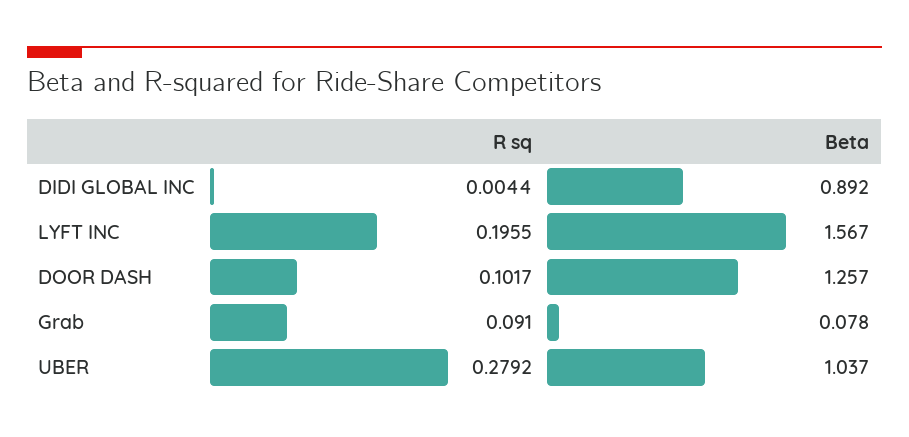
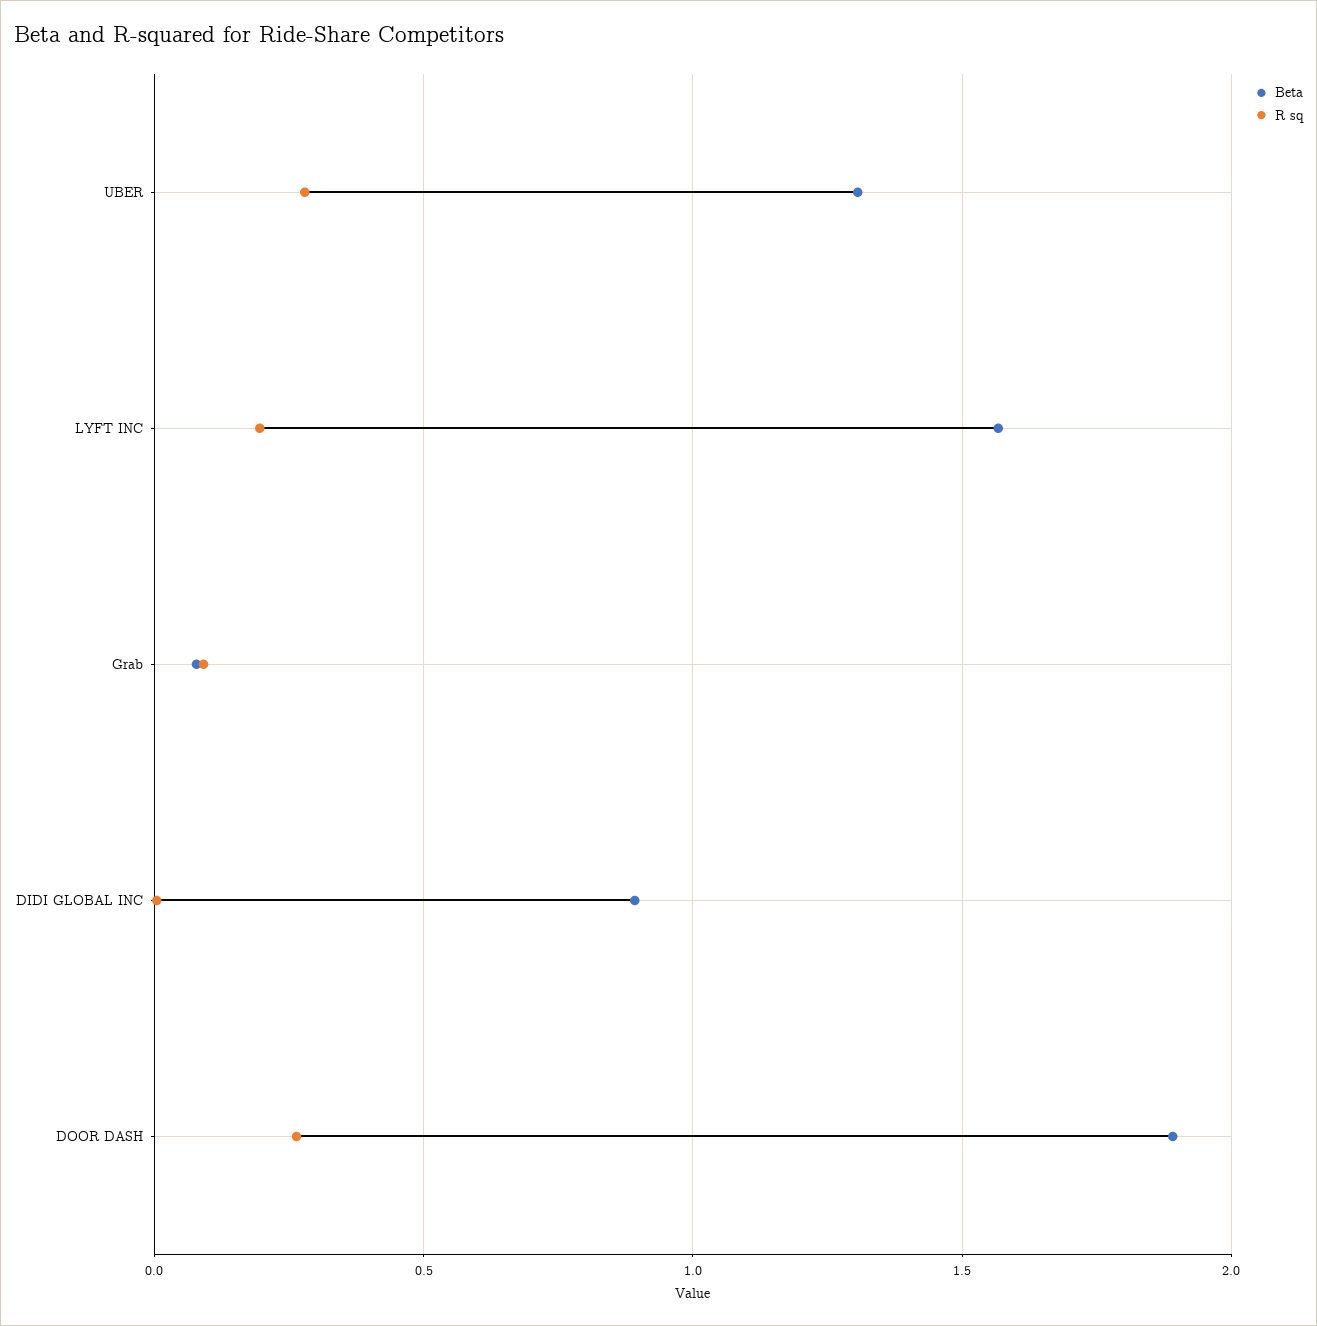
  {
    "R sq": {
      "DIDI GLOBAL INC": 0.0044,
      "LYFT INC": 0.1955,
-     "DOOR DASH": 0.1017,
+     "DOOR DASH": 0.25,
      "Grab": 0.091,
      "UBER": 0.2792
    },
    "Beta": {
      "DIDI GLOBAL INC": 0.892,
      "LYFT INC": 1.567,
-     "DOOR DASH": 1.257,
+     "DOOR DASH": 1.9,
      "Grab": 0.078,
-     "UBER": 1.037
+     "UBER": 1.3
    }
  }

